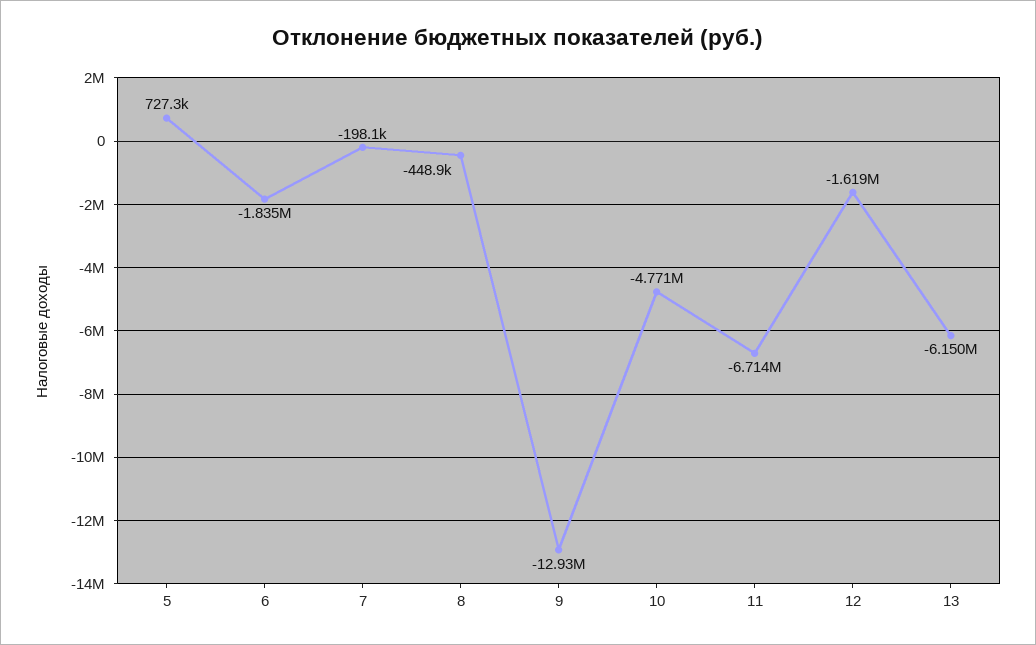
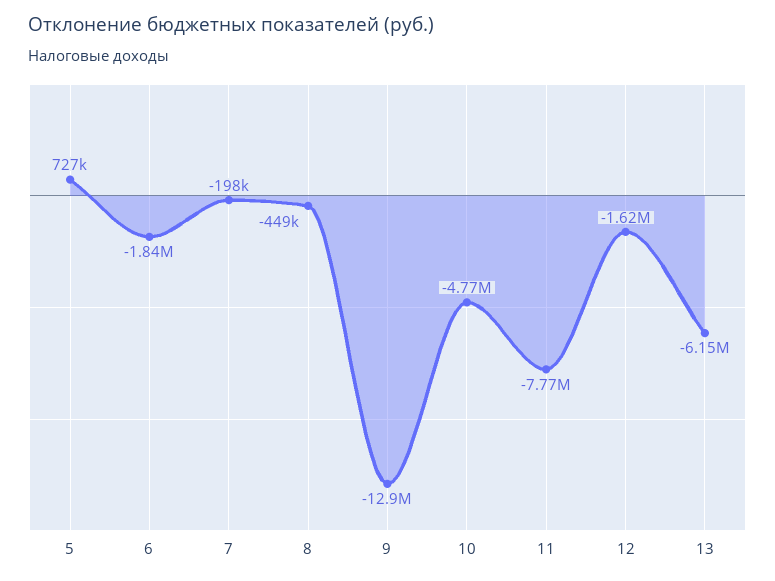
  {
    "5": 727300,
    "6": -1835000,
    "7": -198100,
    "8": -448900,
    "9": -12930000,
    "10": -4771000,
-   "11": -6714000,
+   "11": -7770000,
    "12": -1619000,
    "13": -6150000
  }

